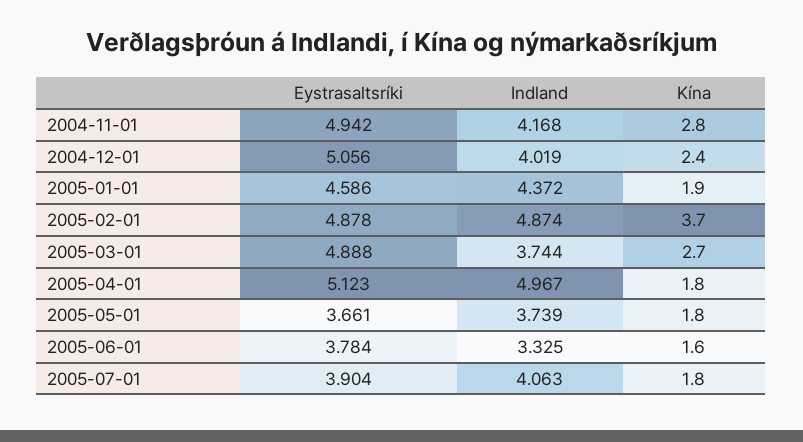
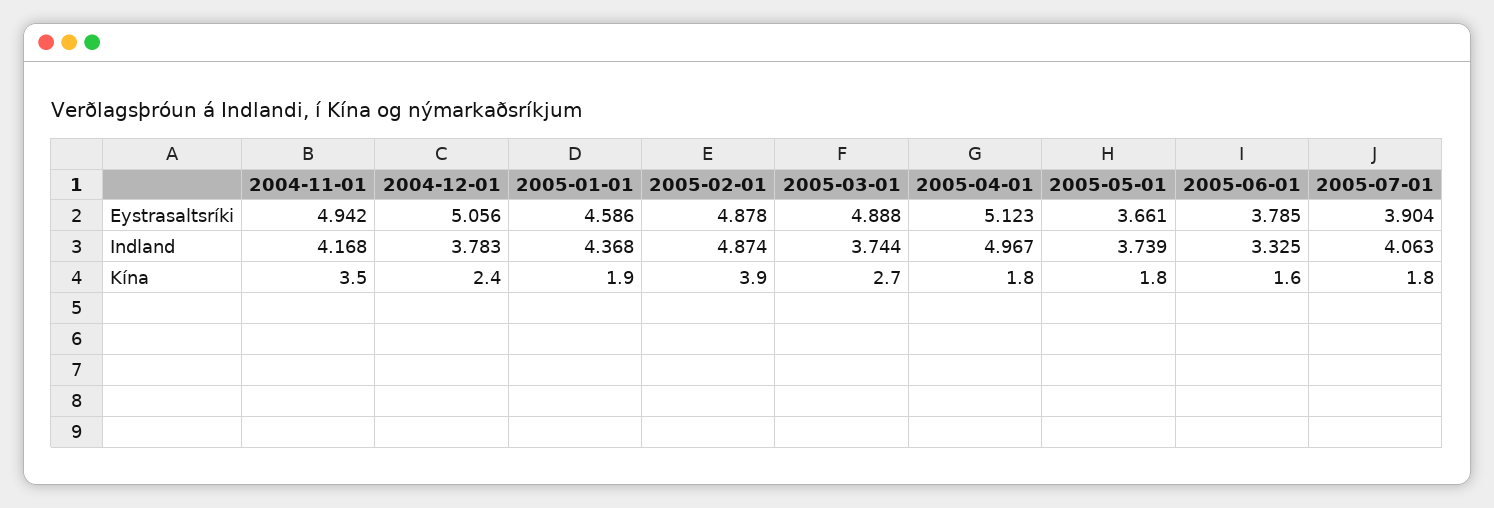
  {
    "Eystrasaltsríki": {
      "2004-11-01": 4.942,
      "2004-12-01": 5.056,
      "2005-01-01": 4.586,
      "2005-02-01": 4.878,
      "2005-03-01": 4.888,
      "2005-04-01": 5.123,
      "2005-05-01": 3.661,
-     "2005-06-01": 3.784,
+     "2005-06-01": 3.785,
      "2005-07-01": 3.904
    },
    "Indland": {
      "2004-11-01": 4.168,
-     "2004-12-01": 4.019,
+     "2004-12-01": 3.783,
-     "2005-01-01": 4.372,
+     "2005-01-01": 4.368,
      "2005-02-01": 4.874,
      "2005-03-01": 3.744,
      "2005-04-01": 4.967,
      "2005-05-01": 3.739,
      "2005-06-01": 3.325,
      "2005-07-01": 4.063
    },
    "Kína": {
-     "2004-11-01": 2.8,
+     "2004-11-01": 3.5,
      "2004-12-01": 2.4,
      "2005-01-01": 1.9,
-     "2005-02-01": 3.7,
+     "2005-02-01": 3.9,
      "2005-03-01": 2.7,
      "2005-04-01": 1.8,
      "2005-05-01": 1.8,
      "2005-06-01": 1.6,
      "2005-07-01": 1.8
    }
  }

